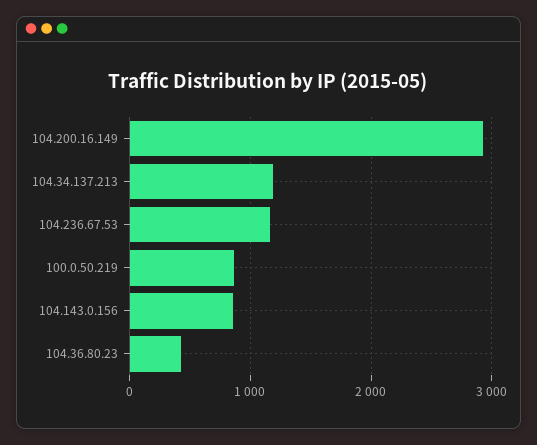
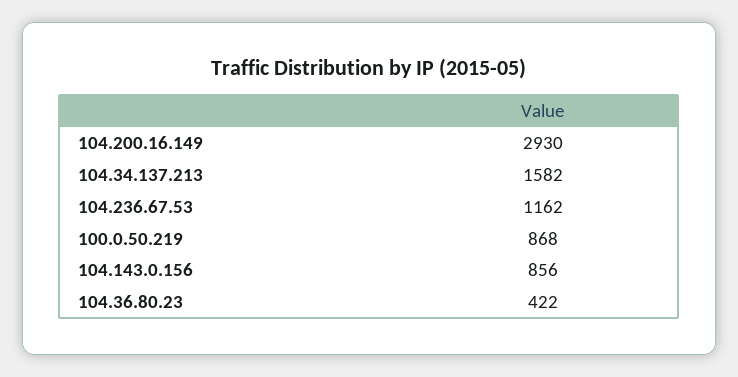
  {
    "104.200.16.149": 2930,
-   "104.34.137.213": 1200,
+   "104.34.137.213": 1582,
    "104.236.67.53": 1162,
    "100.0.50.219": 868,
    "104.143.0.156": 856,
    "104.36.80.23": 422
  }

